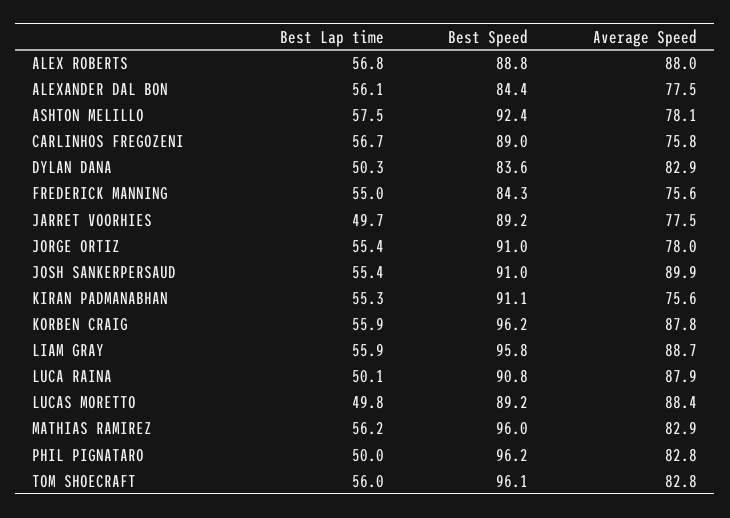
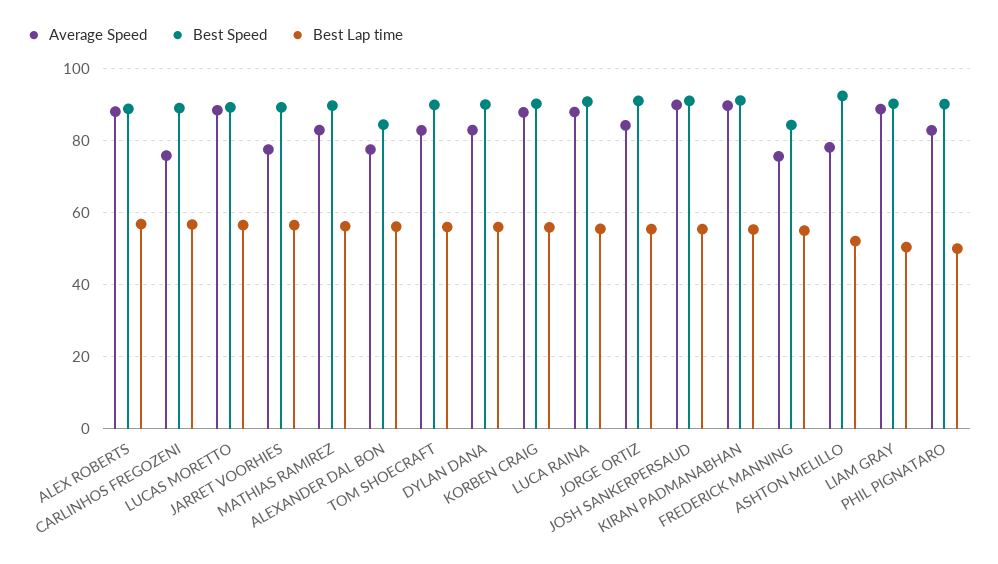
  {
    "Best Lap time": {
      "ALEX ROBERTS": 56.8,
      "ALEXANDER DAL BON": 56.1,
-     "ASHTON MELILLO": 57.5,
+     "ASHTON MELILLO": 52,
      "CARLINHOS FREGOZENI": 56.7,
-     "DYLAN DANA": 50.3,
+     "DYLAN DANA": 56,
      "FREDERICK MANNING": 55,
-     "JARRET VOORHIES": 49.7,
+     "JARRET VOORHIES": 56,
      "JORGE ORTIZ": 55.4,
      "JOSH SANKERPERSAUD": 55.4,
      "KIRAN PADMANABHAN": 55.3,
      "KORBEN CRAIG": 55.9,
-     "LIAM GRAY": 55.9,
+     "LIAM GRAY": 50,
-     "LUCA RAINA": 50.1,
+     "LUCA RAINA": 56,
-     "LUCAS MORETTO": 49.8,
+     "LUCAS MORETTO": 56,
      "MATHIAS RAMIREZ": 56.2,
      "PHIL PIGNATARO": 50,
      "TOM SHOECRAFT": 56
    },
    "Best Speed": {
      "ALEX ROBERTS": 88.8,
      "ALEXANDER DAL BON": 84.4,
      "ASHTON MELILLO": 92.4,
      "CARLINHOS FREGOZENI": 89,
-     "DYLAN DANA": 83.6,
+     "DYLAN DANA": 90,
      "FREDERICK MANNING": 84.3,
      "JARRET VOORHIES": 89.2,
      "JORGE ORTIZ": 91,
      "JOSH SANKERPERSAUD": 91,
      "KIRAN PADMANABHAN": 91.1,
-     "KORBEN CRAIG": 96.2,
+     "KORBEN CRAIG": 90,
-     "LIAM GRAY": 95.8,
+     "LIAM GRAY": 90,
      "LUCA RAINA": 90.8,
      "LUCAS MORETTO": 89.2,
-     "MATHIAS RAMIREZ": 96,
+     "MATHIAS RAMIREZ": 90,
-     "PHIL PIGNATARO": 96.2,
+     "PHIL PIGNATARO": 90,
-     "TOM SHOECRAFT": 96.1
+     "TOM SHOECRAFT": 90
    },
    "Average Speed": {
      "ALEX ROBERTS": 88,
      "ALEXANDER DAL BON": 77.5,
      "ASHTON MELILLO": 78.1,
      "CARLINHOS FREGOZENI": 75.8,
      "DYLAN DANA": 82.9,
      "FREDERICK MANNING": 75.6,
      "JARRET VOORHIES": 77.5,
-     "JORGE ORTIZ": 78,
+     "JORGE ORTIZ": 84,
      "JOSH SANKERPERSAUD": 89.9,
-     "KIRAN PADMANABHAN": 75.6,
+     "KIRAN PADMANABHAN": 90,
      "KORBEN CRAIG": 87.8,
      "LIAM GRAY": 88.7,
      "LUCA RAINA": 87.9,
      "LUCAS MORETTO": 88.4,
      "MATHIAS RAMIREZ": 82.9,
      "PHIL PIGNATARO": 82.8,
      "TOM SHOECRAFT": 82.8
    }
  }

